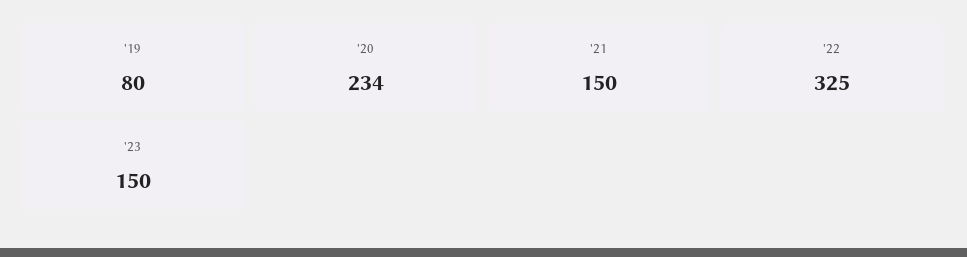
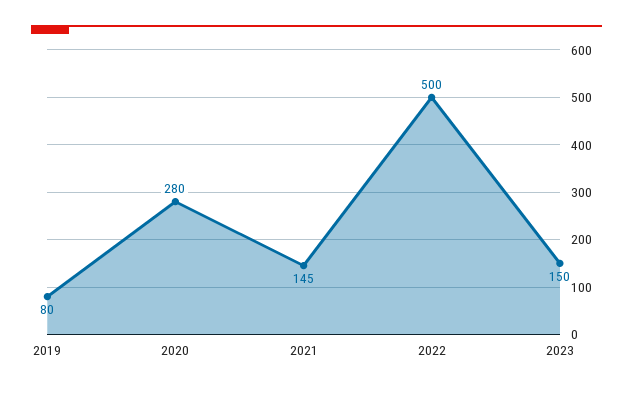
  {
    "'19": 80,
-   "'20": 234,
+   "'20": 280,
-   "'21": 150,
+   "'21": 145,
-   "'22": 325,
+   "'22": 500,
    "'23": 150
  }

